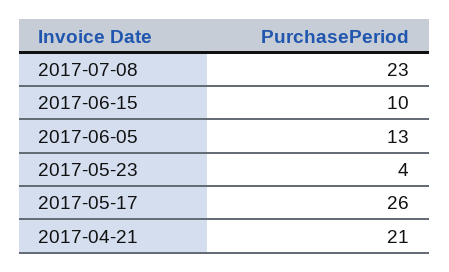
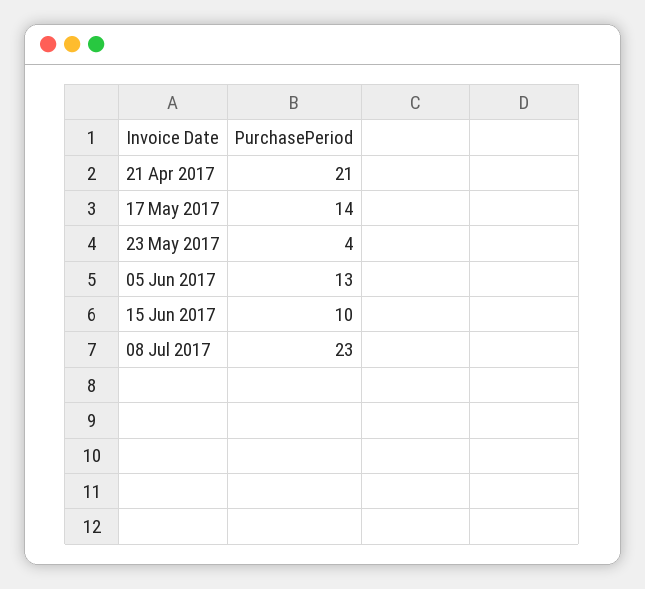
  {
    "2017-07-08": 23,
    "2017-06-15": 10,
    "2017-06-05": 13,
    "2017-05-23": 4,
-   "2017-05-17": 26,
+   "2017-05-17": 14,
    "2017-04-21": 21
  }

